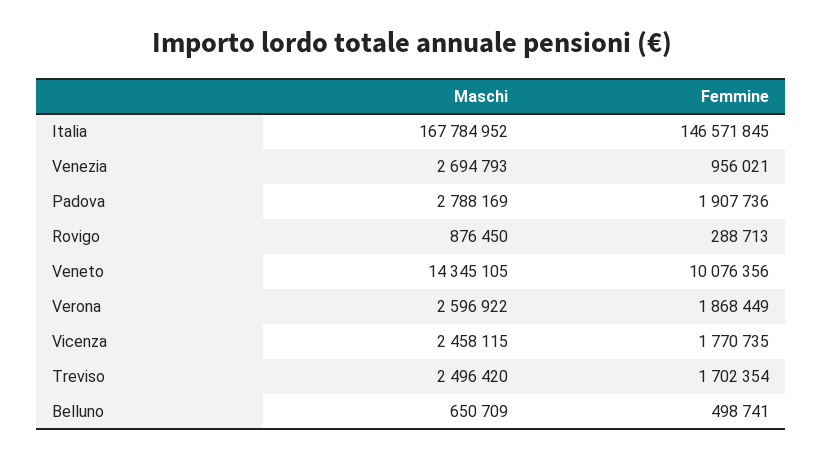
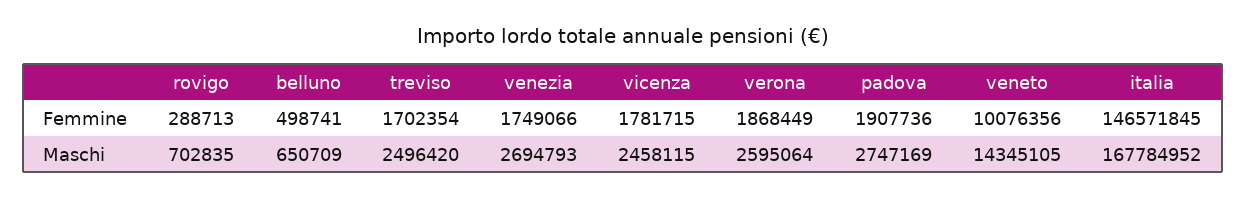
  {
    "Maschi": {
      "Italia": 167784952,
      "Venezia": 2694793,
-     "Padova": 2788169,
+     "Padova": 2747169,
-     "Rovigo": 876450,
+     "Rovigo": 702835,
      "Veneto": 14345105,
-     "Verona": 2596922,
+     "Verona": 2595064,
      "Vicenza": 2458115,
      "Treviso": 2496420,
      "Belluno": 650709
    },
    "Femmine": {
      "Italia": 146571845,
-     "Venezia": 956021,
+     "Venezia": 1749066,
      "Padova": 1907736,
      "Rovigo": 288713,
      "Veneto": 10076356,
      "Verona": 1868449,
-     "Vicenza": 1770735,
+     "Vicenza": 1781715,
      "Treviso": 1702354,
      "Belluno": 498741
    }
  }

